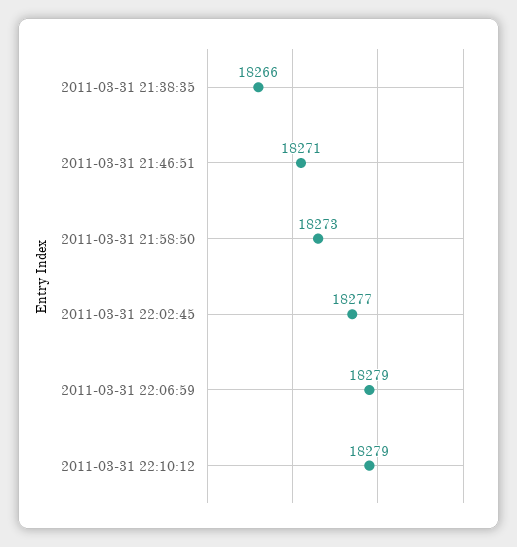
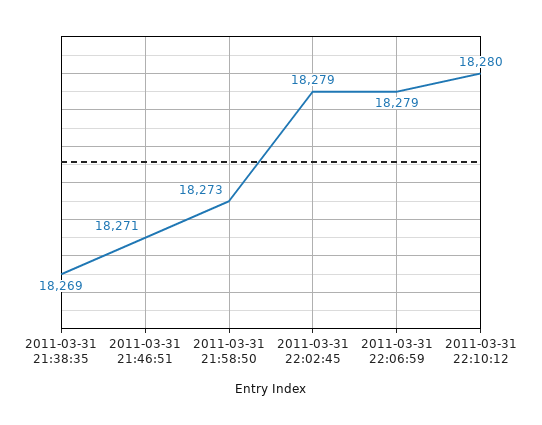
  {
-   "2011-03-31 21:38:35": 18266,
+   "2011-03-31 21:38:35": 18269,
    "2011-03-31 21:46:51": 18271,
    "2011-03-31 21:58:50": 18273,
-   "2011-03-31 22:02:45": 18277,
+   "2011-03-31 22:02:45": 18279,
    "2011-03-31 22:06:59": 18279,
-   "2011-03-31 22:10:12": 18279
+   "2011-03-31 22:10:12": 18280
  }

